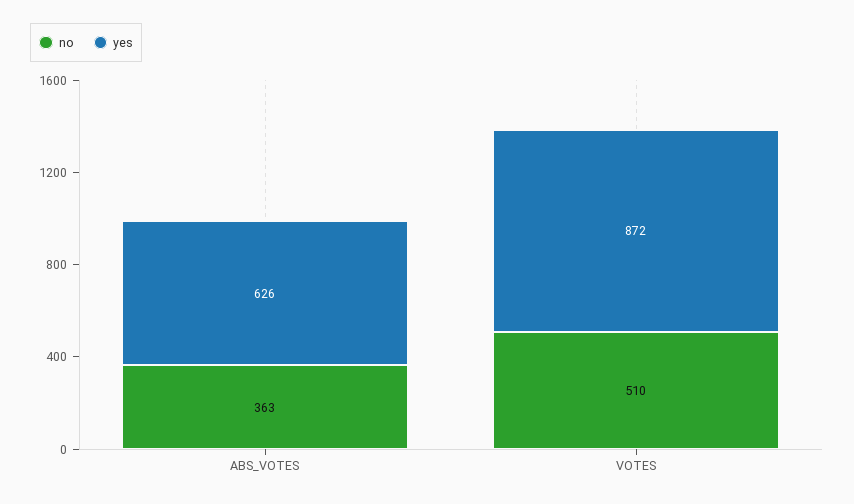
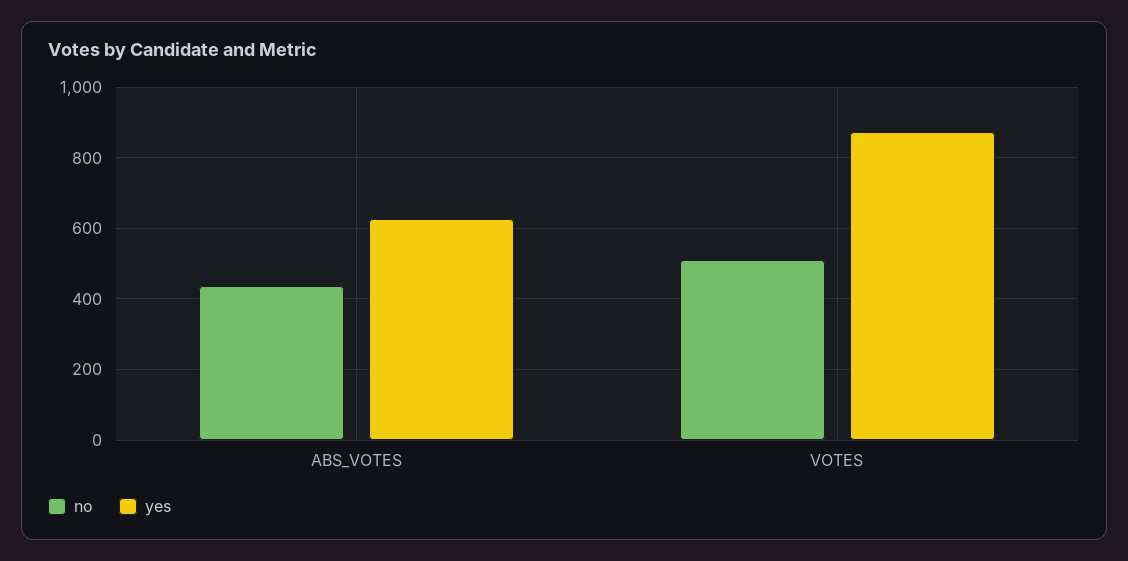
  {
    "no": {
-     "ABS_VOTES": 363,
+     "ABS_VOTES": 440,
      "VOTES": 510
    },
    "yes": {
      "ABS_VOTES": 626,
      "VOTES": 872
    }
  }

